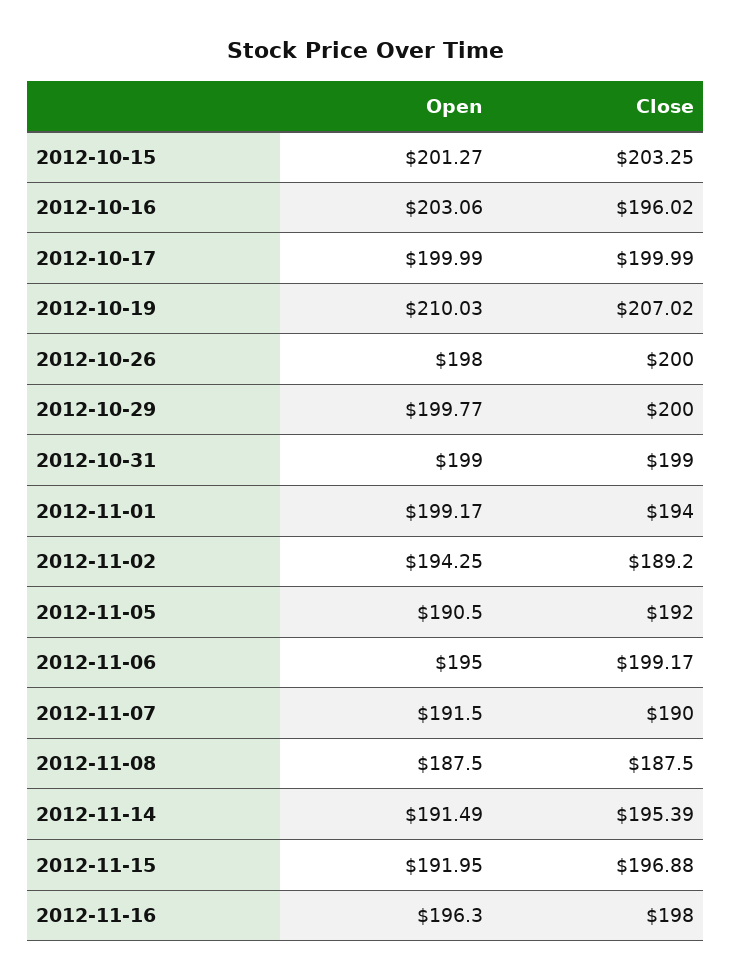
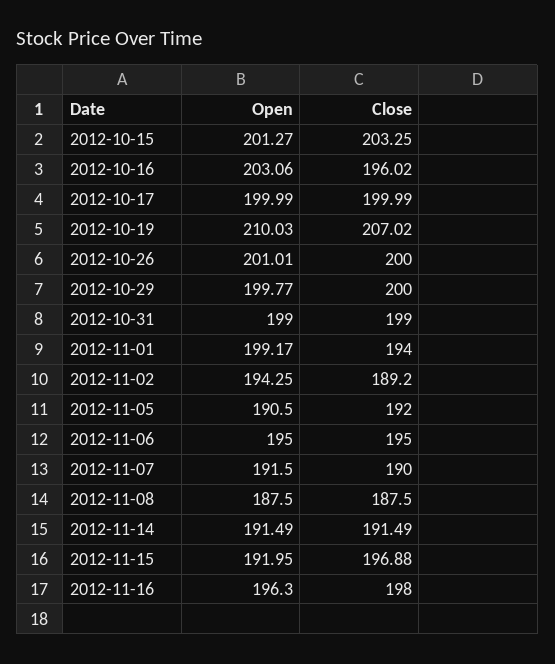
  {
    "Open": {
      "2012-10-15": 201.27,
      "2012-10-16": 203.06,
      "2012-10-17": 199.99,
      "2012-10-19": 210.03,
-     "2012-10-26": 198,
+     "2012-10-26": 201.01,
      "2012-10-29": 199.77,
      "2012-10-31": 199,
      "2012-11-01": 199.17,
      "2012-11-02": 194.25,
      "2012-11-05": 190.5,
      "2012-11-06": 195,
      "2012-11-07": 191.5,
      "2012-11-08": 187.5,
      "2012-11-14": 191.49,
      "2012-11-15": 191.95,
      "2012-11-16": 196.3
    },
    "Close": {
      "2012-10-15": 203.25,
      "2012-10-16": 196.02,
      "2012-10-17": 199.99,
      "2012-10-19": 207.02,
      "2012-10-26": 200,
      "2012-10-29": 200,
      "2012-10-31": 199,
      "2012-11-01": 194,
      "2012-11-02": 189.2,
      "2012-11-05": 192,
-     "2012-11-06": 199.17,
+     "2012-11-06": 195,
      "2012-11-07": 190,
      "2012-11-08": 187.5,
-     "2012-11-14": 195.39,
+     "2012-11-14": 191.49,
      "2012-11-15": 196.88,
      "2012-11-16": 198
    }
  }

